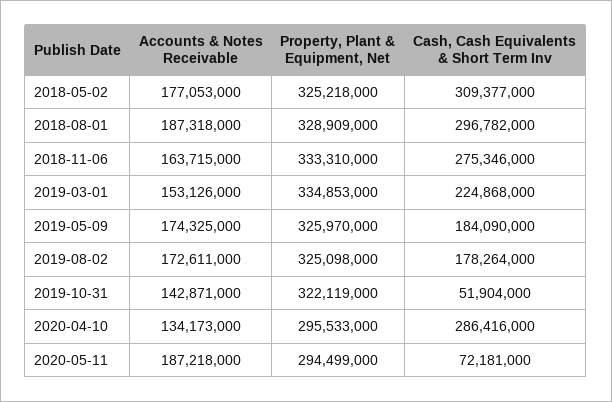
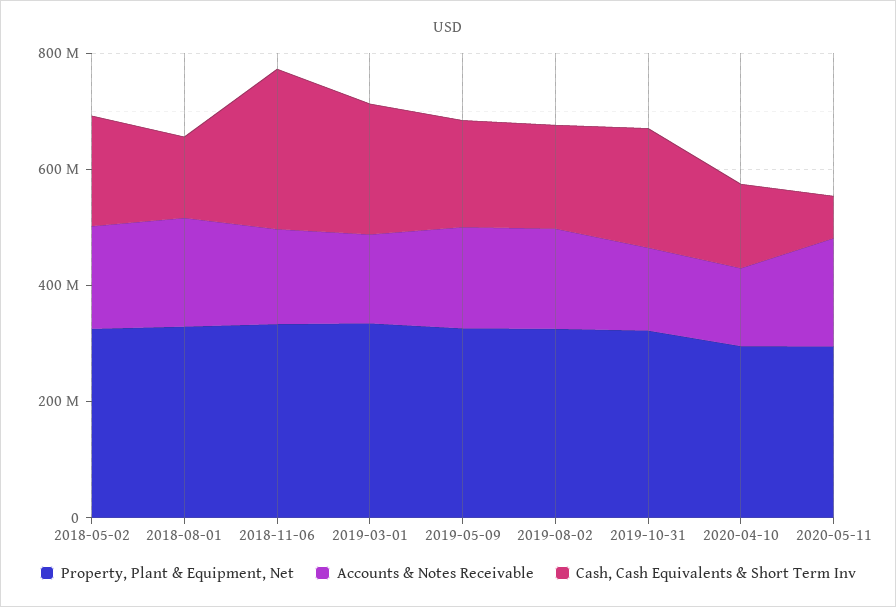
  {
    "Accounts & Notes Receivable": {
      "2018-05-02": 177053000,
      "2018-08-01": 187318000,
      "2018-11-06": 163715000,
      "2019-03-01": 153126000,
      "2019-05-09": 174325000,
      "2019-08-02": 172611000,
      "2019-10-31": 142871000,
      "2020-04-10": 134173000,
      "2020-05-11": 187218000
    },
    "Property, Plant & Equipment, Net": {
      "2018-05-02": 325218000,
      "2018-08-01": 328909000,
      "2018-11-06": 333310000,
      "2019-03-01": 334853000,
      "2019-05-09": 325970000,
      "2019-08-02": 325098000,
      "2019-10-31": 322119000,
      "2020-04-10": 295533000,
      "2020-05-11": 294499000
    },
    "Cash, Cash Equivalents & Short Term Inv": {
-     "2018-05-02": 309377000,
+     "2018-05-02": 200000000,
-     "2018-08-01": 296782000,
+     "2018-08-01": 150000000,
      "2018-11-06": 275346000,
      "2019-03-01": 224868000,
      "2019-05-09": 184090000,
      "2019-08-02": 178264000,
-     "2019-10-31": 51904000,
+     "2019-10-31": 200000000,
-     "2020-04-10": 286416000,
+     "2020-04-10": 150000000,
      "2020-05-11": 72181000
    }
  }

